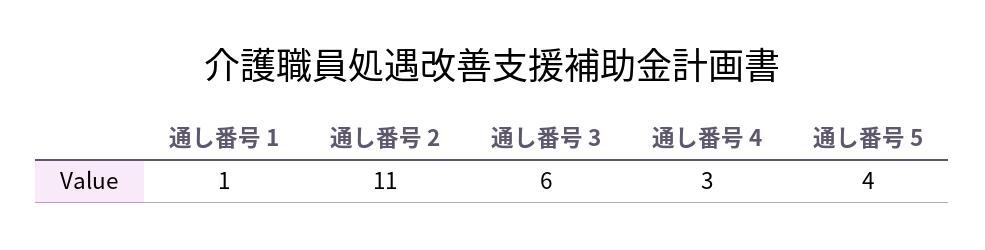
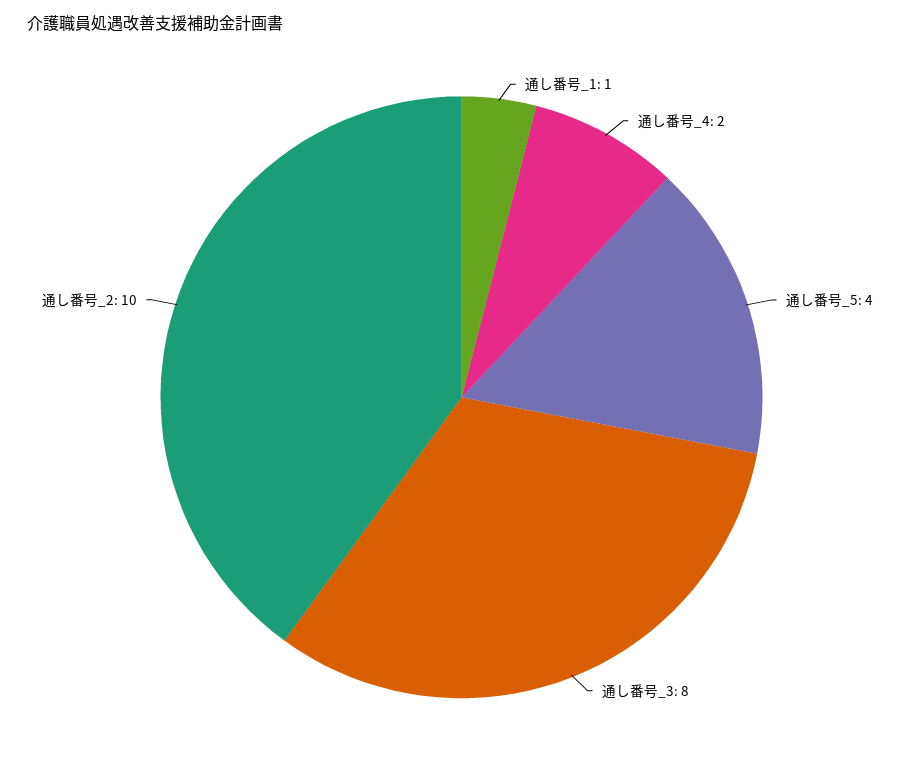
  {
    "通し番号 1": 1,
-   "通し番号 2": 11,
+   "通し番号 2": 10,
-   "通し番号 3": 6,
+   "通し番号 3": 8,
-   "通し番号 4": 3,
+   "通し番号 4": 2,
    "通し番号 5": 4
  }

